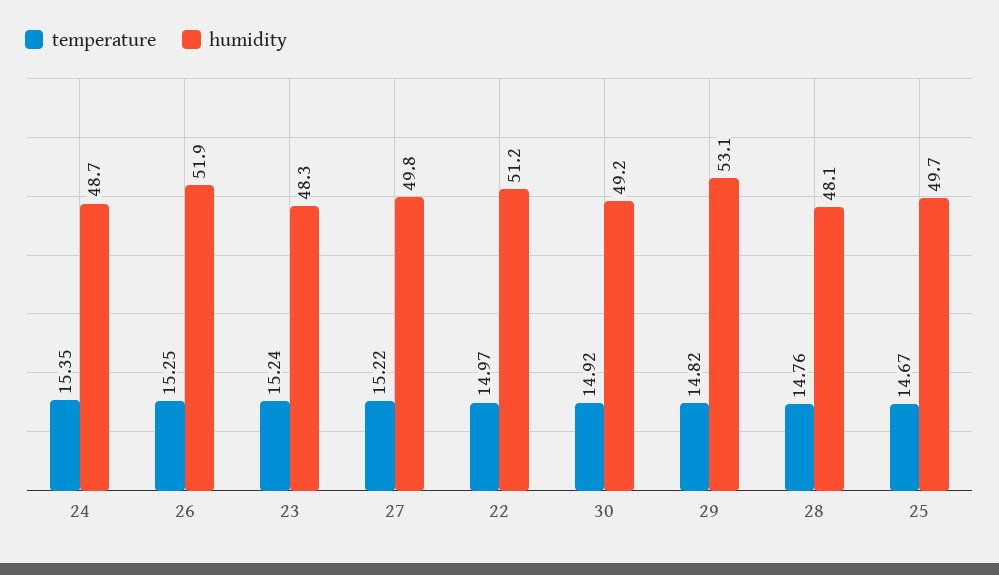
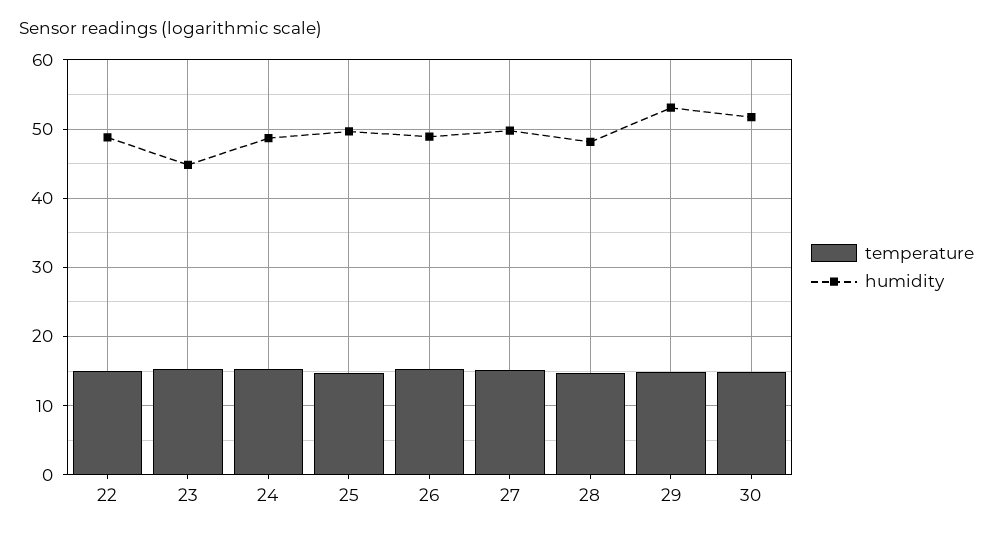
  {
    "temperature": {
      "24": 15.35,
      "26": 15.25,
      "23": 15.24,
      "27": 15.22,
      "22": 14.97,
      "30": 14.92,
      "29": 14.82,
      "28": 14.76,
      "25": 14.67
    },
    "humidity": {
      "24": 48.7,
-     "26": 51.9,
+     "26": 49,
-     "23": 48.3,
+     "23": 45,
      "27": 49.8,
-     "22": 51.2,
+     "22": 49,
-     "30": 49.2,
+     "30": 52,
      "29": 53.1,
      "28": 48.1,
      "25": 49.7
    }
  }

